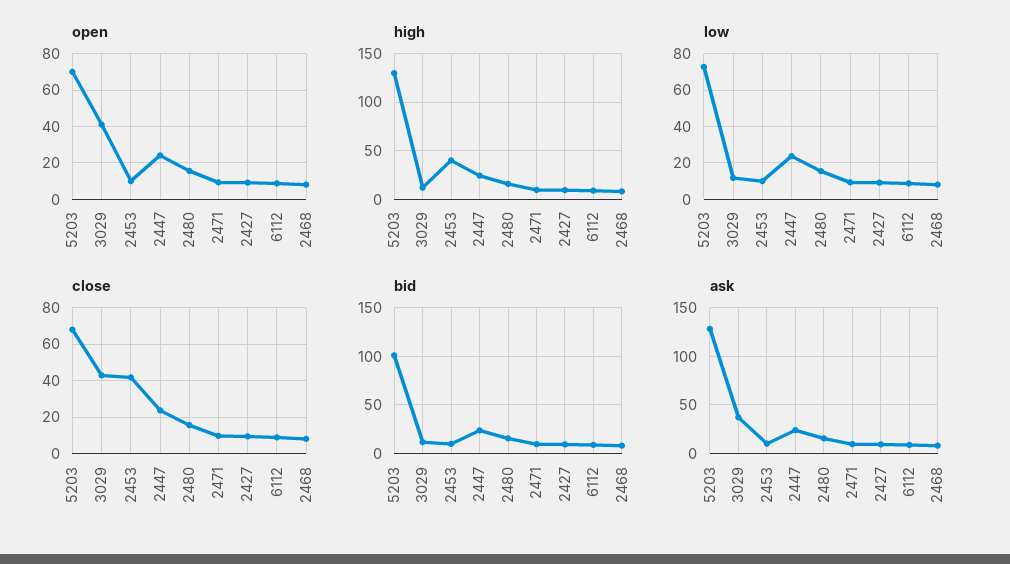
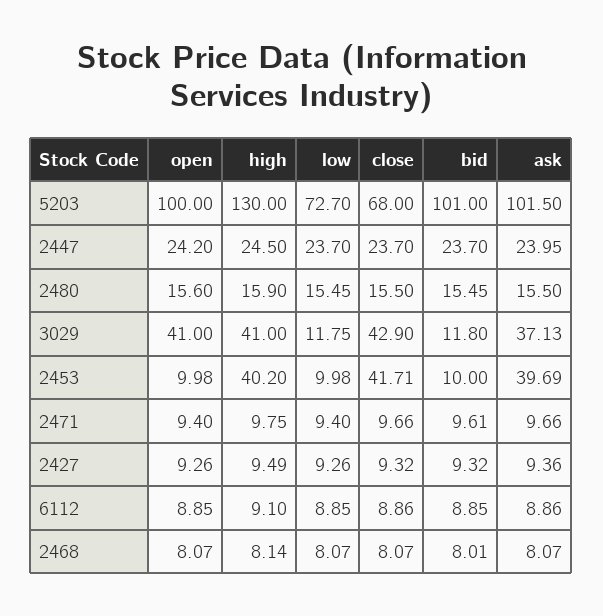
  {
    "open": {
-     "5203": 70,
+     "5203": 100,
      "3029": 41,
      "2453": 9.98,
      "2447": 24.2,
      "2480": 15.6,
      "2471": 9.4,
      "2427": 9.26,
      "6112": 8.85,
      "2468": 8.07
    },
    "high": {
      "5203": 130,
-     "3029": 10,
+     "3029": 41,
      "2453": 40.2,
      "2447": 24.5,
      "2480": 15.9,
      "2471": 9.75,
      "2427": 9.49,
      "6112": 9.1,
      "2468": 8.14
    },
    "low": {
      "5203": 72.7,
      "3029": 11.75,
      "2453": 9.98,
      "2447": 23.7,
      "2480": 15.45,
      "2471": 9.4,
      "2427": 9.26,
      "6112": 8.85,
      "2468": 8.07
    },
    "close": {
      "5203": 68,
      "3029": 42.9,
      "2453": 41.71,
      "2447": 23.7,
      "2480": 15.5,
      "2471": 9.66,
      "2427": 9.32,
      "6112": 8.86,
      "2468": 8.07
    },
    "bid": {
      "5203": 101,
      "3029": 11.8,
      "2453": 10,
      "2447": 23.7,
      "2480": 15.45,
      "2471": 9.61,
      "2427": 9.32,
      "6112": 8.85,
      "2468": 8.01
    },
    "ask": {
-     "5203": 130,
+     "5203": 101.5,
      "3029": 37.13,
-     "2453": 10,
+     "2453": 39.69,
      "2447": 23.95,
      "2480": 15.5,
      "2471": 9.66,
      "2427": 9.36,
      "6112": 8.86,
      "2468": 8.07
    }
  }

